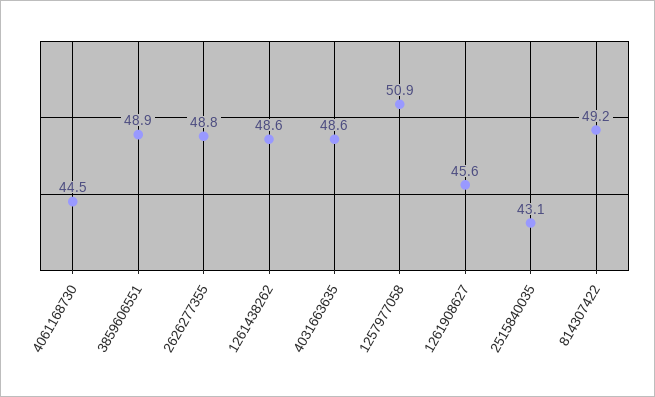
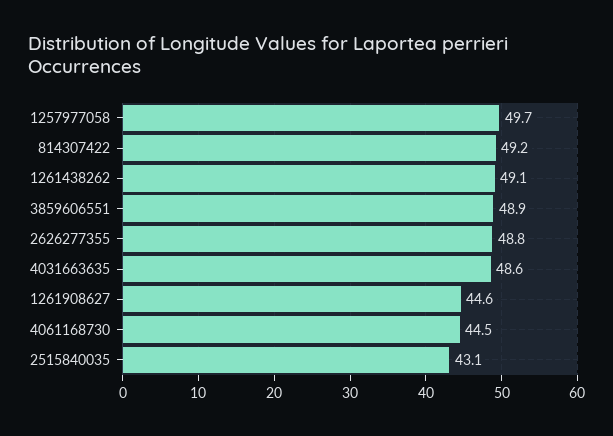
  {
    "4061168730": 44.5,
    "3859606551": 48.9,
    "2626277355": 48.8,
-   "1261438262": 48.6,
+   "1261438262": 49.1,
    "4031663635": 48.6,
-   "1257977058": 50.9,
+   "1257977058": 49.7,
-   "1261908627": 45.6,
+   "1261908627": 44.6,
    "2515840035": 43.1,
    "814307422": 49.2
  }

